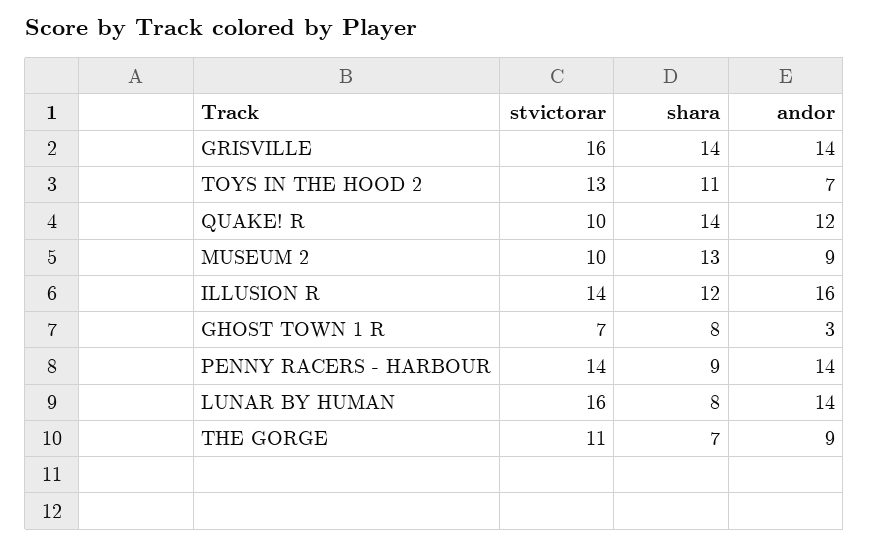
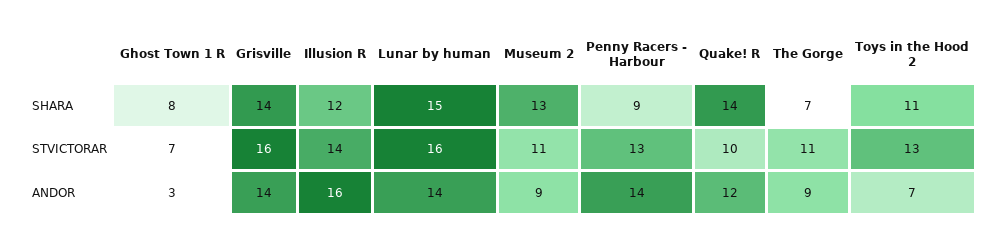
  {
    "stvictorar": {
      "GRISVILLE": 16,
      "TOYS IN THE HOOD 2": 13,
      "QUAKE! R": 10,
-     "MUSEUM 2": 10,
+     "MUSEUM 2": 11,
      "ILLUSION R": 14,
      "GHOST TOWN 1 R": 7,
-     "PENNY RACERS - HARBOUR": 14,
+     "PENNY RACERS - HARBOUR": 13,
      "LUNAR BY HUMAN": 16,
      "THE GORGE": 11
    },
    "shara": {
      "GRISVILLE": 14,
      "TOYS IN THE HOOD 2": 11,
      "QUAKE! R": 14,
      "MUSEUM 2": 13,
      "ILLUSION R": 12,
      "GHOST TOWN 1 R": 8,
      "PENNY RACERS - HARBOUR": 9,
-     "LUNAR BY HUMAN": 8,
+     "LUNAR BY HUMAN": 15,
      "THE GORGE": 7
    },
    "andor": {
      "GRISVILLE": 14,
      "TOYS IN THE HOOD 2": 7,
      "QUAKE! R": 12,
      "MUSEUM 2": 9,
      "ILLUSION R": 16,
      "GHOST TOWN 1 R": 3,
      "PENNY RACERS - HARBOUR": 14,
      "LUNAR BY HUMAN": 14,
      "THE GORGE": 9
    }
  }

